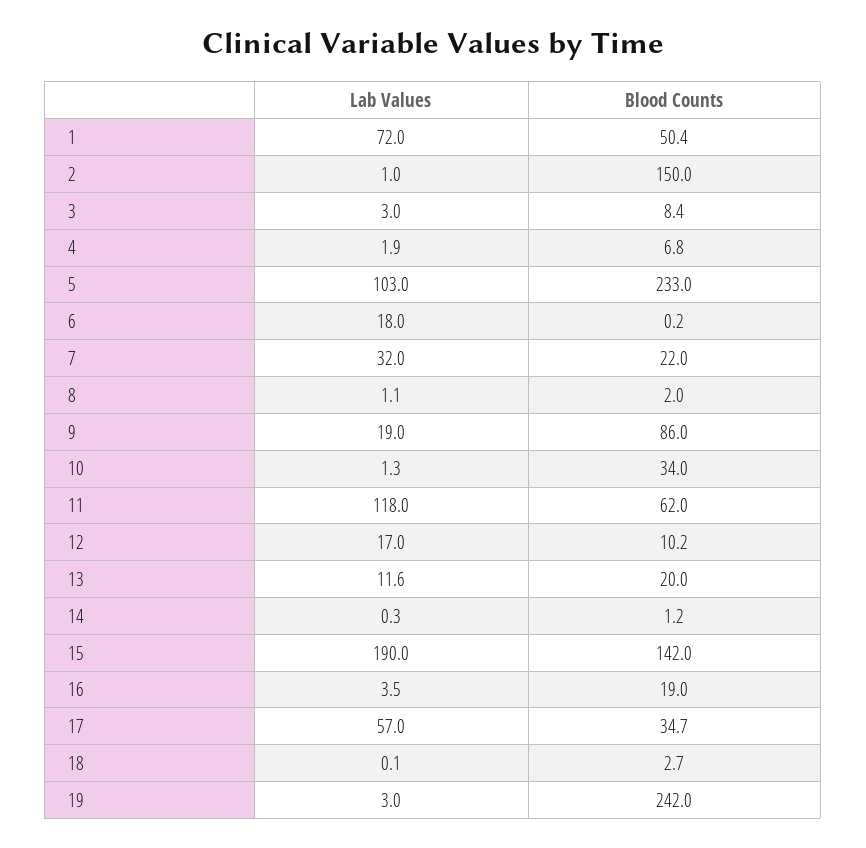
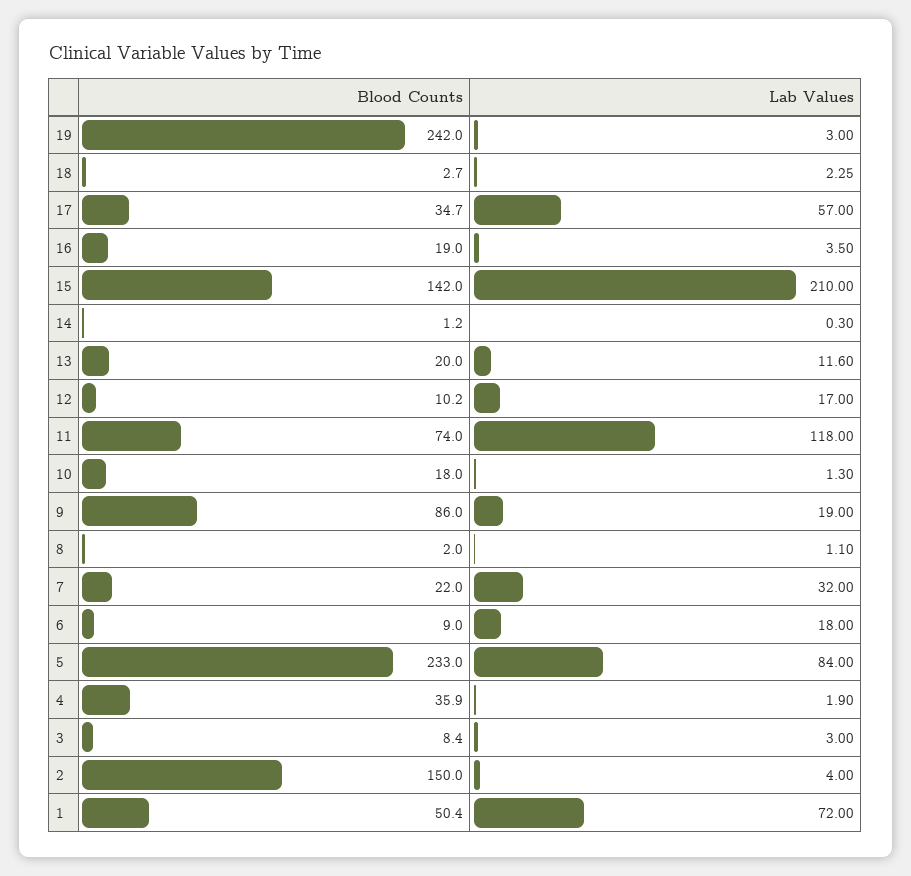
  {
    "Lab Values": {
      "1": 72,
-     "2": 1,
+     "2": 4,
      "3": 3,
      "4": 1.9,
-     "5": 103,
+     "5": 84,
      "6": 18,
      "7": 32,
      "8": 1.1,
      "9": 19,
      "10": 1.3,
      "11": 118,
      "12": 17,
      "13": 11.6,
      "14": 0.3,
-     "15": 190,
+     "15": 210,
      "16": 3.5,
      "17": 57,
-     "18": 0.1,
+     "18": 2.25,
      "19": 3
    },
    "Blood Counts": {
      "1": 50.4,
      "2": 150,
      "3": 8.4,
-     "4": 6.8,
+     "4": 35.9,
      "5": 233,
-     "6": 0.2,
+     "6": 9,
      "7": 22,
      "8": 2,
      "9": 86,
-     "10": 34,
+     "10": 18,
-     "11": 62,
+     "11": 74,
      "12": 10.2,
      "13": 20,
      "14": 1.2,
      "15": 142,
      "16": 19,
      "17": 34.7,
      "18": 2.7,
      "19": 242
    }
  }

